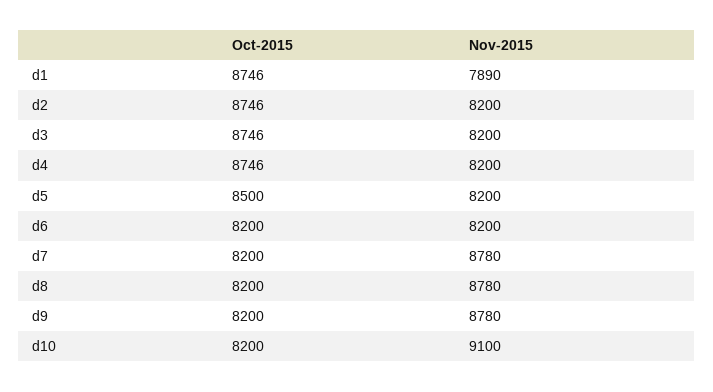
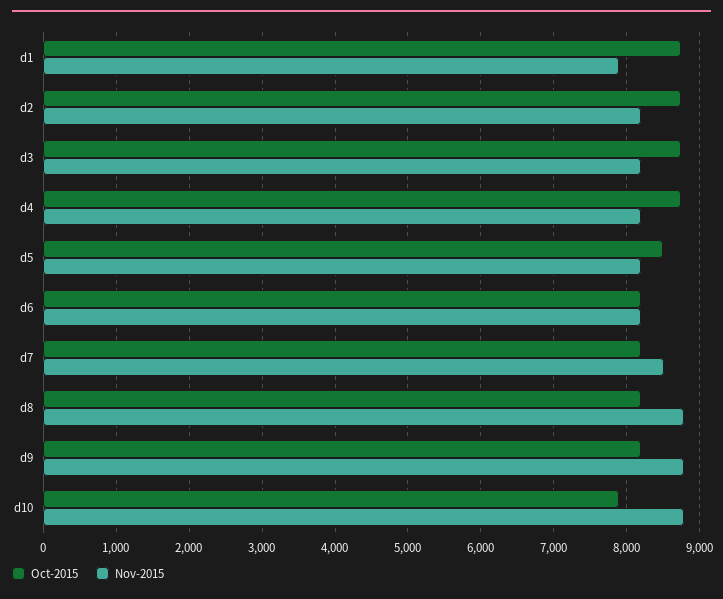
  {
    "Oct-2015": {
      "d1": 8746,
      "d2": 8746,
      "d3": 8746,
      "d4": 8746,
      "d5": 8500,
      "d6": 8200,
      "d7": 8200,
      "d8": 8200,
      "d9": 8200,
-     "d10": 8200
+     "d10": 7900
    },
    "Nov-2015": {
      "d1": 7890,
      "d2": 8200,
      "d3": 8200,
      "d4": 8200,
      "d5": 8200,
      "d6": 8200,
-     "d7": 8780,
+     "d7": 8500,
      "d8": 8780,
      "d9": 8780,
-     "d10": 9100
+     "d10": 8800
    }
  }

